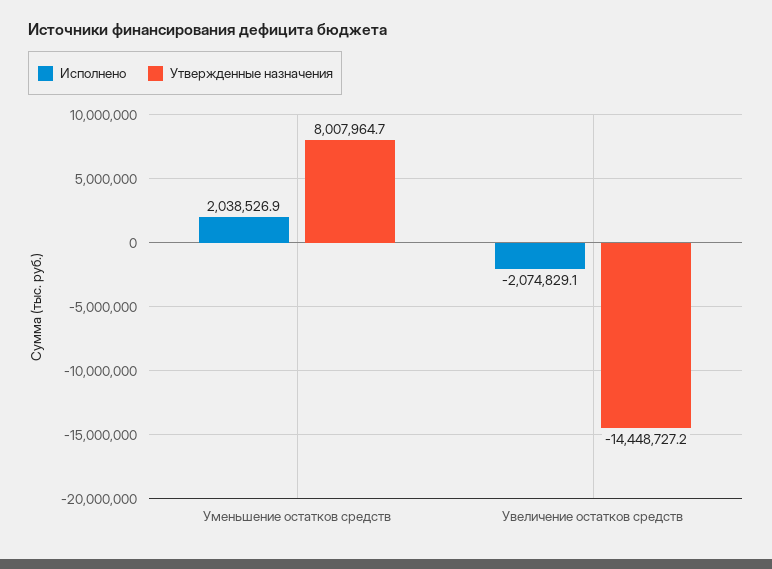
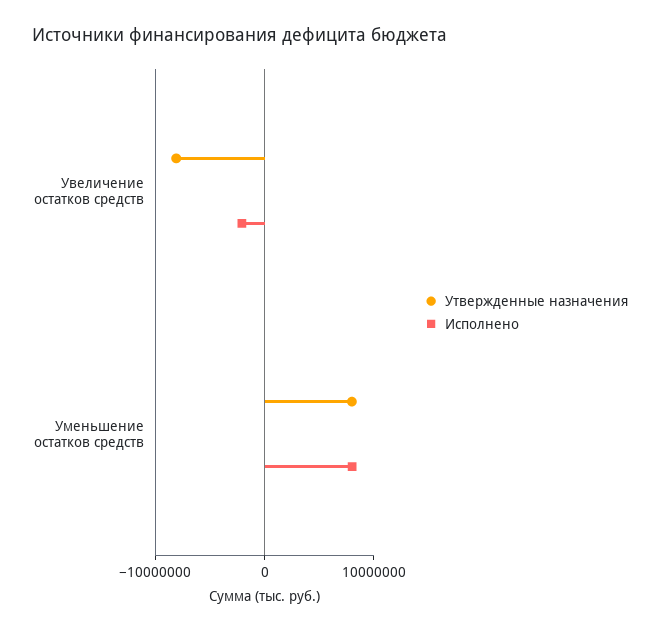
  {
    "Исполнено": {
-     "Уменьшение остатков средств": 2038526.9,
+     "Уменьшение остатков средств": 8000000,
      "Увеличение остатков средств": -2074829.1
    },
    "Утвержденные назначения": {
      "Уменьшение остатков средств": 8007964.7,
-     "Увеличение остатков средств": -14448727.2
+     "Увеличение остатков средств": -8000000
    }
  }

